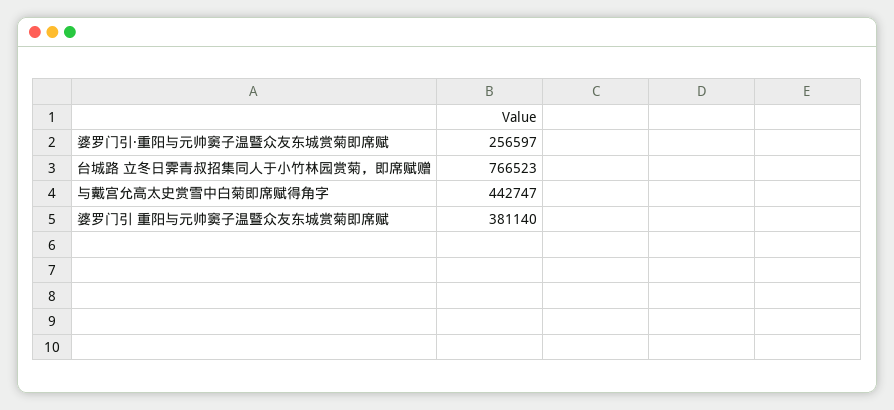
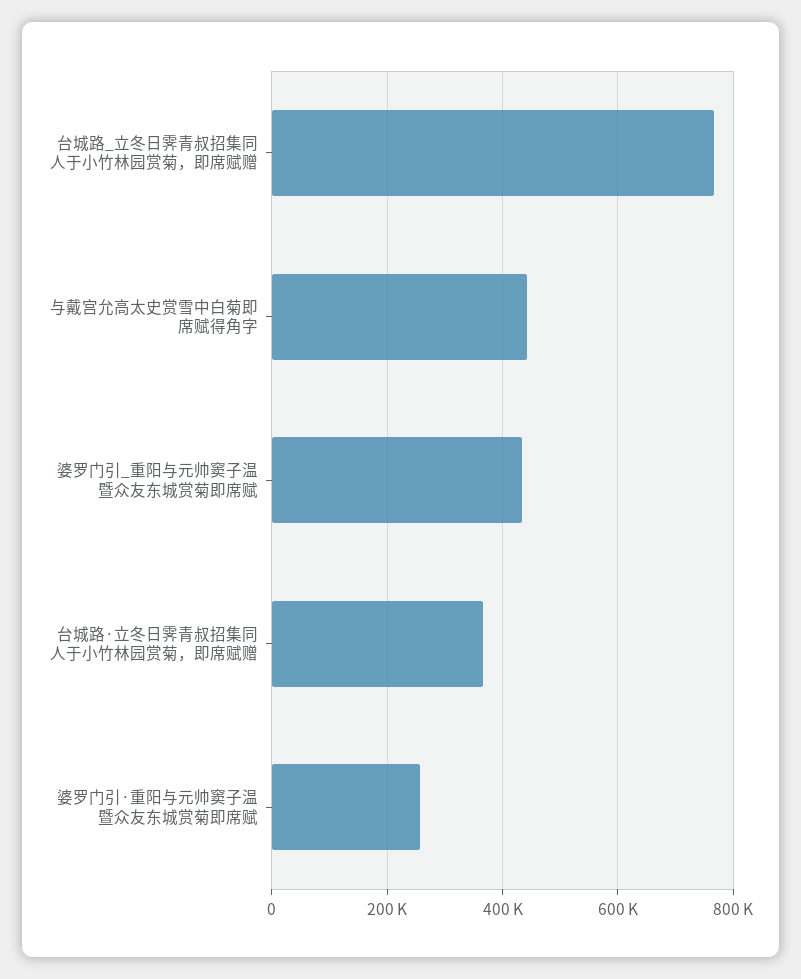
  {
    "婆罗门引·重阳与元帅窦子温暨众友东城赏菊即席赋": 256597,
    "台城路 立冬日霁青叔招集同人于小竹林园赏菊，即席赋赠": 766523,
    "与戴宫允高太史赏雪中白菊即席赋得角字": 442747,
-   "婆罗门引 重阳与元帅窦子温暨众友东城赏菊即席赋": 381140
+   "婆罗门引 重阳与元帅窦子温暨众友东城赏菊即席赋": 440000,
+   "台城路·立冬日霁青叔招集同人于小竹林园赏菊，即席赋赠": 360000
  }

